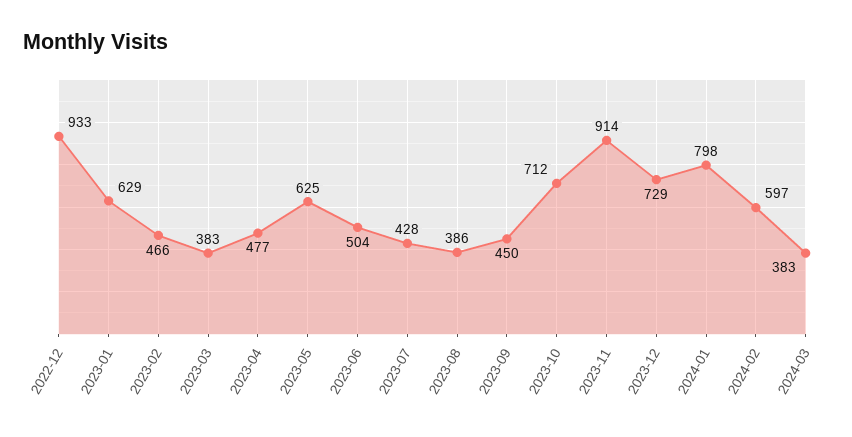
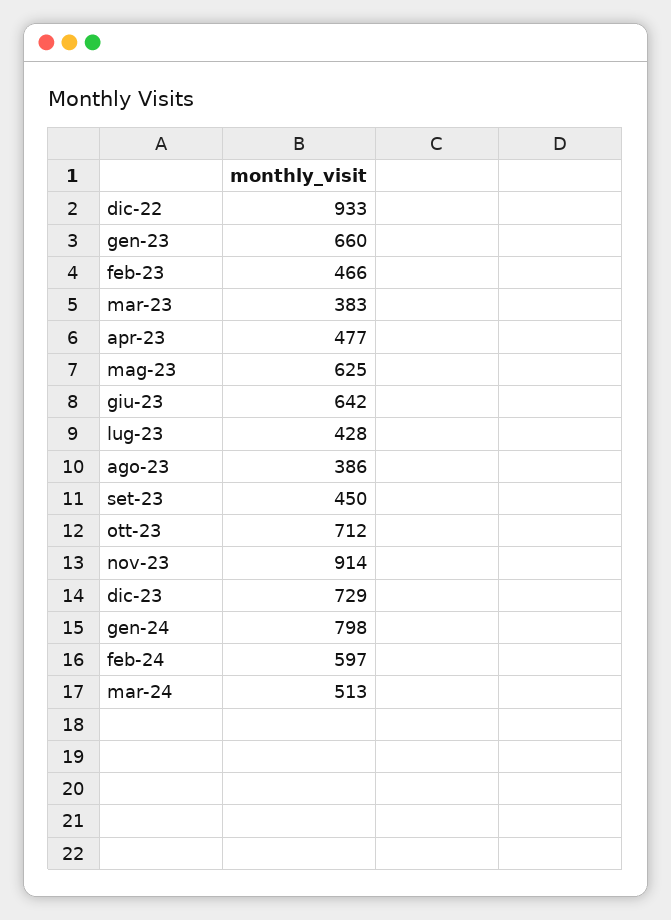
  {
    "2022-12": 933,
-   "2023-01": 629,
+   "2023-01": 660,
    "2023-02": 466,
    "2023-03": 383,
    "2023-04": 477,
    "2023-05": 625,
-   "2023-06": 504,
+   "2023-06": 642,
    "2023-07": 428,
    "2023-08": 386,
    "2023-09": 450,
    "2023-10": 712,
    "2023-11": 914,
    "2023-12": 729,
    "2024-01": 798,
    "2024-02": 597,
-   "2024-03": 383
+   "2024-03": 513
  }

